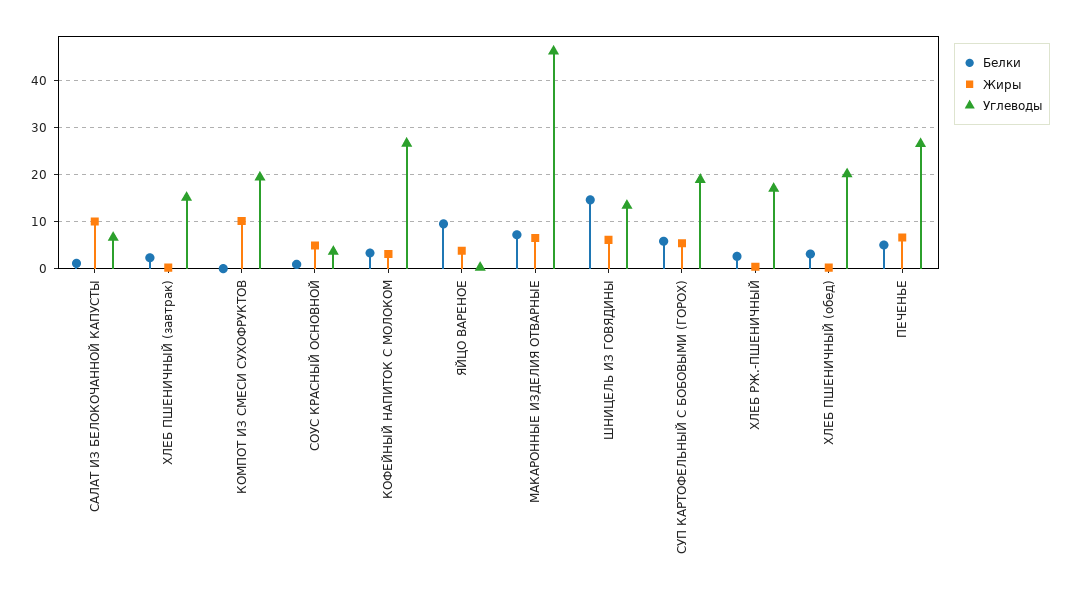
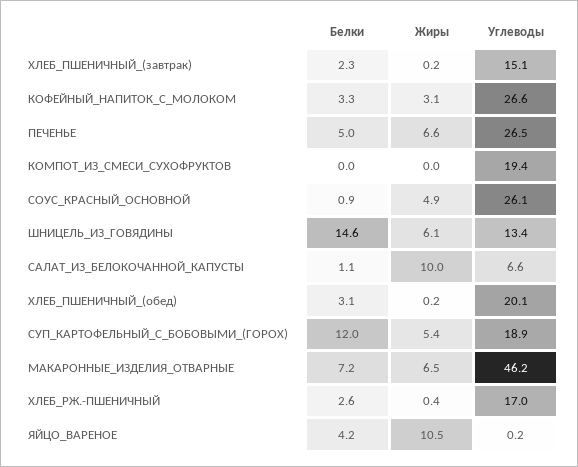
  {
    "Белки": {
      "САЛАТ ИЗ БЕЛОКОЧАННОЙ КАПУСТЫ": 1.1,
      "ХЛЕБ ПШЕНИЧНЫЙ (завтрак)": 2.3,
      "КОМПОТ ИЗ СМЕСИ СУХОФРУКТОВ": 0,
      "СОУС КРАСНЫЙ ОСНОВНОЙ": 0.9,
      "КОФЕЙНЫЙ НАПИТОК С МОЛОКОМ": 3.3,
-     "ЯЙЦО ВАРЕНОЕ": 10,
+     "ЯЙЦО ВАРЕНОЕ": 4.2,
      "МАКАРОННЫЕ ИЗДЕЛИЯ ОТВАРНЫЕ": 7.2,
      "ШНИЦЕЛЬ ИЗ ГОВЯДИНЫ": 14.6,
-     "СУП КАРТОФЕЛЬНЫЙ С БОБОВЫМИ (ГОРОХ)": 6,
+     "СУП КАРТОФЕЛЬНЫЙ С БОБОВЫМИ (ГОРОХ)": 12,
      "ХЛЕБ РЖ.-ПШЕНИЧНЫЙ": 2.6,
      "ХЛЕБ ПШЕНИЧНЫЙ (обед)": 3.1,
      "ПЕЧЕНЬЕ": 5
    },
    "Жиры": {
      "САЛАТ ИЗ БЕЛОКОЧАННОЙ КАПУСТЫ": 10,
      "ХЛЕБ ПШЕНИЧНЫЙ (завтрак)": 0.2,
-     "КОМПОТ ИЗ СМЕСИ СУХОФРУКТОВ": 10,
+     "КОМПОТ ИЗ СМЕСИ СУХОФРУКТОВ": 0,
      "СОУС КРАСНЫЙ ОСНОВНОЙ": 4.9,
      "КОФЕЙНЫЙ НАПИТОК С МОЛОКОМ": 3.1,
-     "ЯЙЦО ВАРЕНОЕ": 4,
+     "ЯЙЦО ВАРЕНОЕ": 10.5,
      "МАКАРОННЫЕ ИЗДЕЛИЯ ОТВАРНЫЕ": 6.5,
      "ШНИЦЕЛЬ ИЗ ГОВЯДИНЫ": 6.1,
      "СУП КАРТОФЕЛЬНЫЙ С БОБОВЫМИ (ГОРОХ)": 5.4,
      "ХЛЕБ РЖ.-ПШЕНИЧНЫЙ": 0.4,
      "ХЛЕБ ПШЕНИЧНЫЙ (обед)": 0.2,
      "ПЕЧЕНЬЕ": 6.6
    },
    "Углеводы": {
      "САЛАТ ИЗ БЕЛОКОЧАННОЙ КАПУСТЫ": 6.6,
      "ХЛЕБ ПШЕНИЧНЫЙ (завтрак)": 15.1,
      "КОМПОТ ИЗ СМЕСИ СУХОФРУКТОВ": 19.4,
-     "СОУС КРАСНЫЙ ОСНОВНОЙ": 4,
+     "СОУС КРАСНЫЙ ОСНОВНОЙ": 26.1,
      "КОФЕЙНЫЙ НАПИТОК С МОЛОКОМ": 26.6,
      "ЯЙЦО ВАРЕНОЕ": 0.2,
      "МАКАРОННЫЕ ИЗДЕЛИЯ ОТВАРНЫЕ": 46.2,
      "ШНИЦЕЛЬ ИЗ ГОВЯДИНЫ": 13.4,
      "СУП КАРТОФЕЛЬНЫЙ С БОБОВЫМИ (ГОРОХ)": 18.9,
      "ХЛЕБ РЖ.-ПШЕНИЧНЫЙ": 17,
      "ХЛЕБ ПШЕНИЧНЫЙ (обед)": 20.1,
      "ПЕЧЕНЬЕ": 26.5
    }
  }

